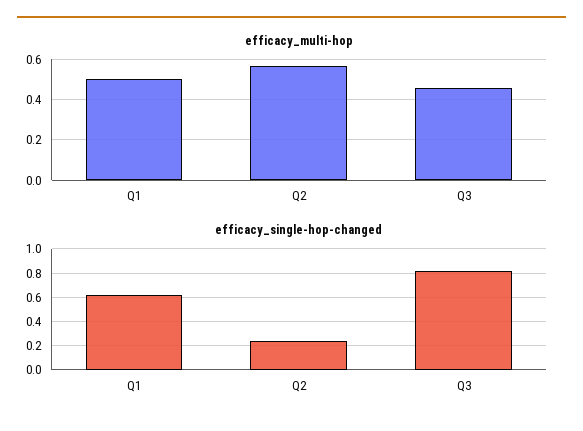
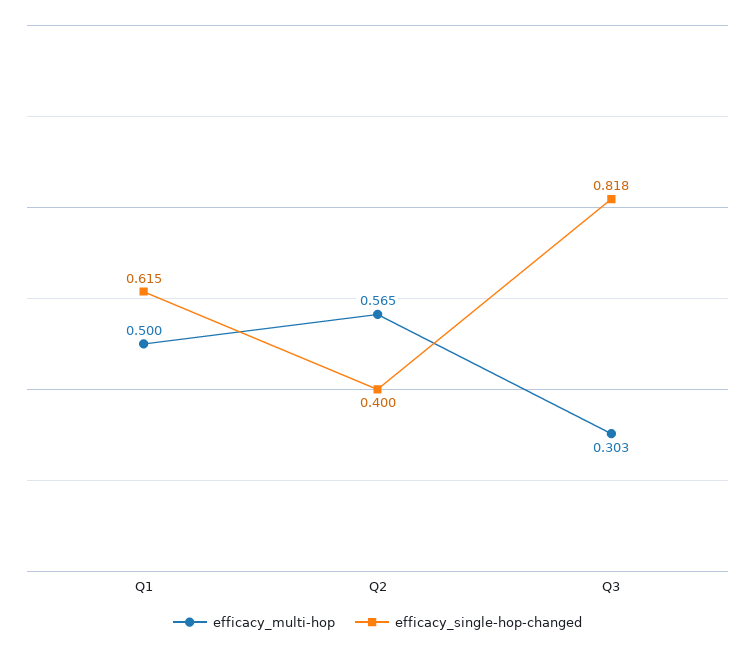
  {
    "efficacy_multi-hop": {
      "Q1": 0.5,
      "Q2": 0.565,
-     "Q3": 0.45
+     "Q3": 0.303
    },
    "efficacy_single-hop-changed": {
      "Q1": 0.615,
-     "Q2": 0.25,
+     "Q2": 0.4,
      "Q3": 0.818
    }
  }

